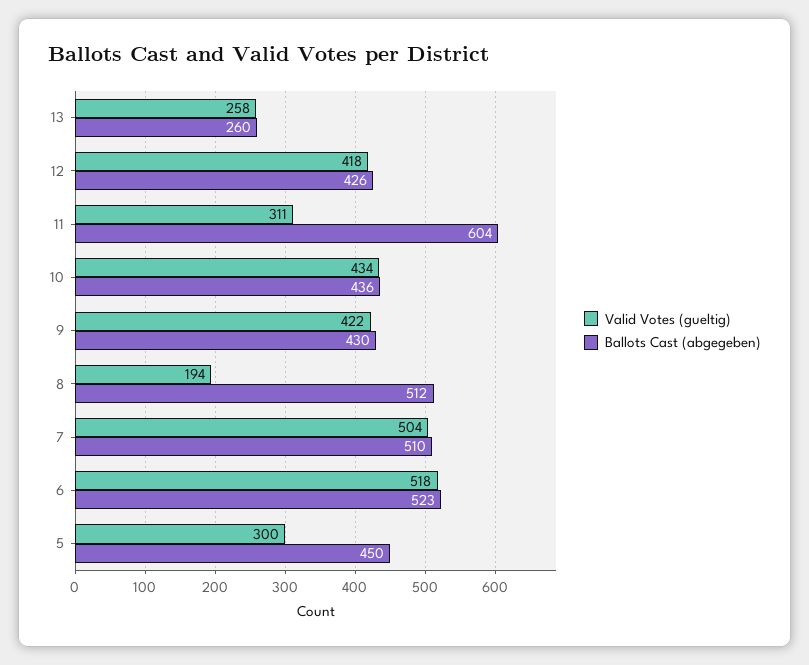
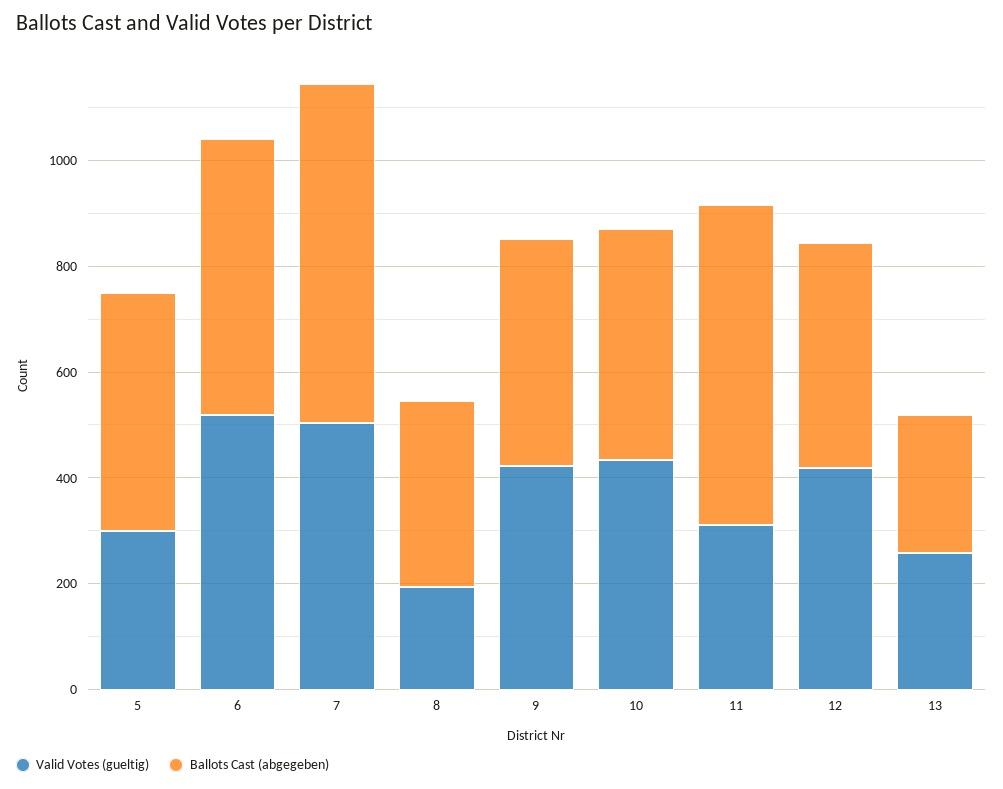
  {
    "Valid Votes (gueltig)": {
      "13": 258,
      "12": 418,
      "11": 311,
      "10": 434,
      "9": 422,
      "8": 194,
      "7": 504,
      "6": 518,
      "5": 300
    },
    "Ballots Cast (abgegeben)": {
      "13": 260,
      "12": 426,
      "11": 604,
      "10": 436,
      "9": 430,
-     "8": 512,
+     "8": 350,
-     "7": 510,
+     "7": 650,
      "6": 523,
      "5": 450
    }
  }

